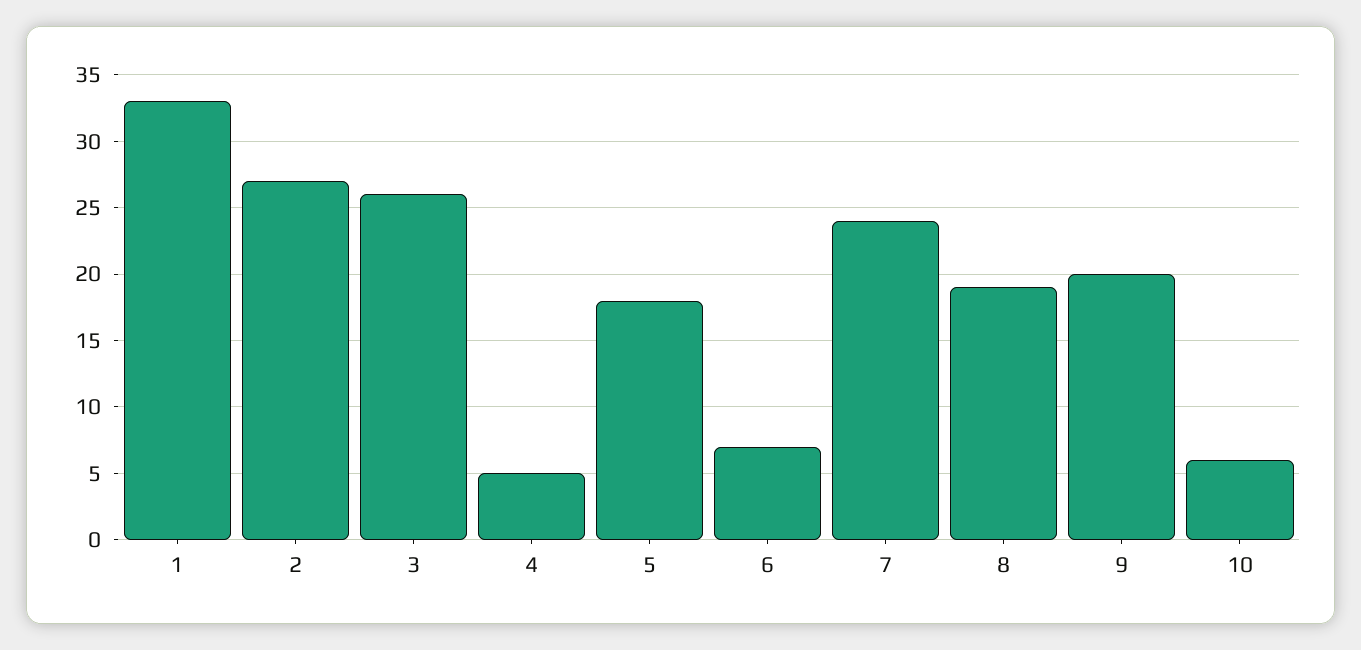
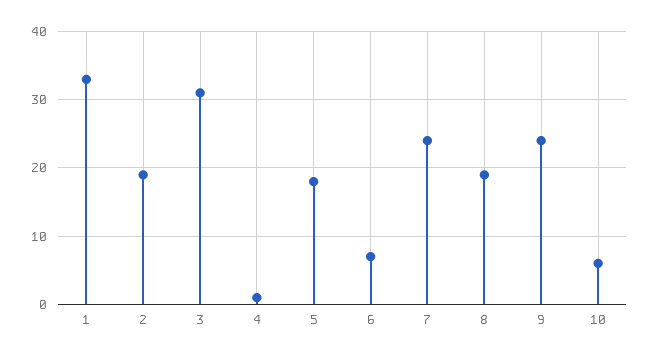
  {
    "1": 33,
-   "2": 27,
+   "2": 19,
-   "3": 26,
+   "3": 31,
-   "4": 5,
+   "4": 1,
    "5": 18,
    "6": 7,
    "7": 24,
    "8": 19,
-   "9": 20,
+   "9": 24,
    "10": 6
  }

